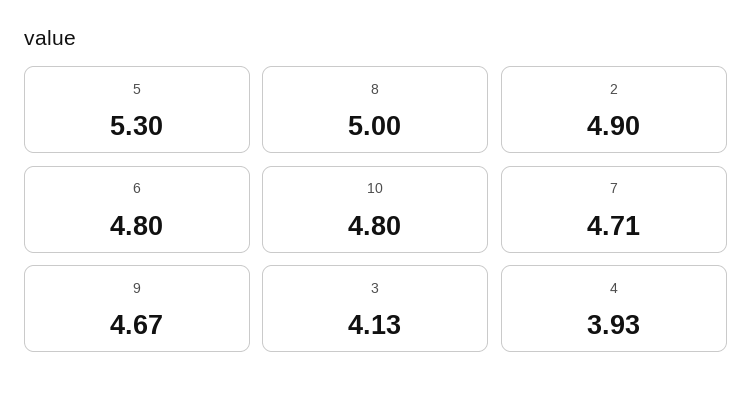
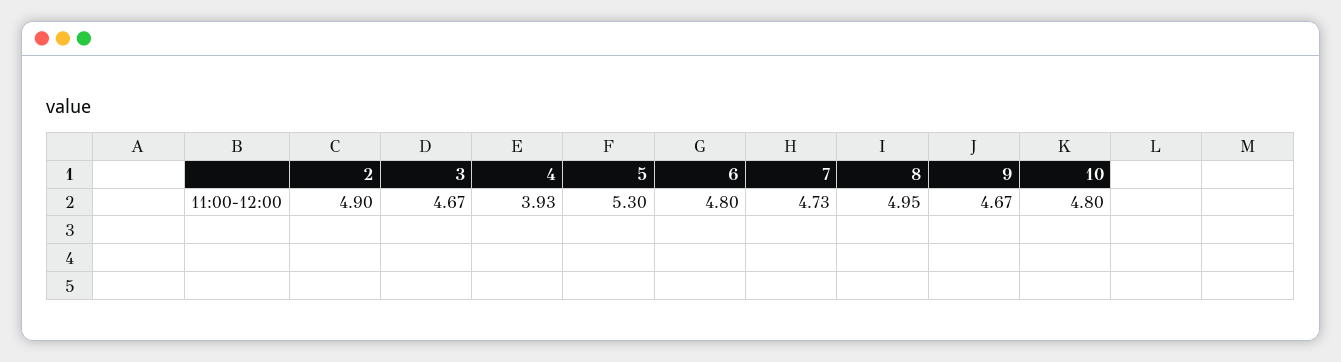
  {
    "5": 5.3,
-   "8": 5,
+   "8": 4.95,
    "2": 4.9,
    "6": 4.8,
    "10": 4.8,
-   "7": 4.71,
+   "7": 4.73,
    "9": 4.67,
-   "3": 4.13,
+   "3": 4.67,
    "4": 3.93
  }

